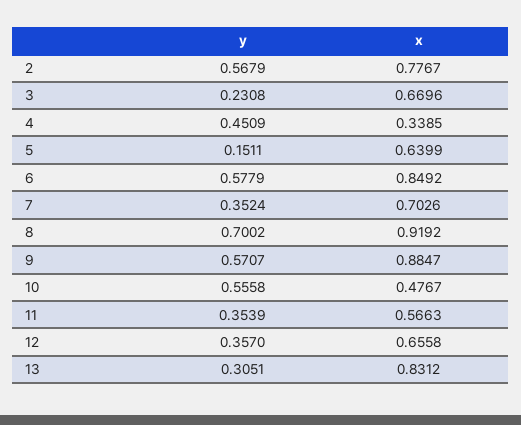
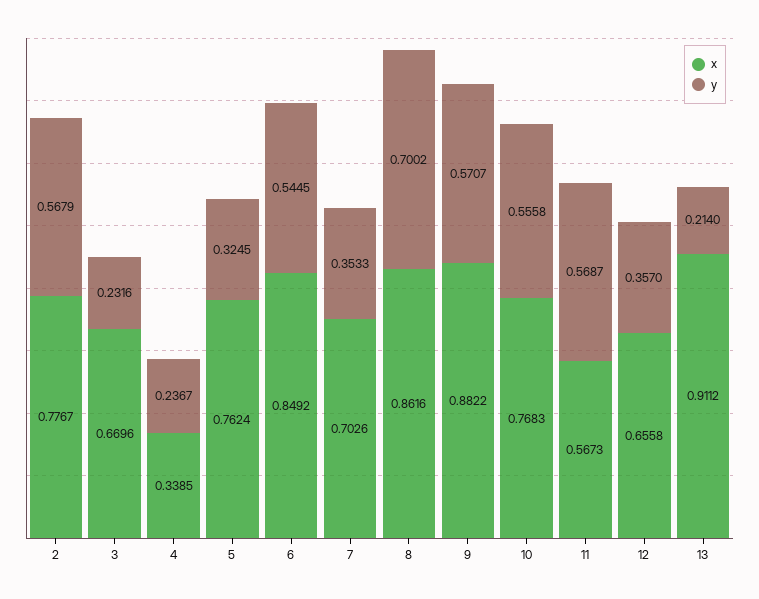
  {
    "y": {
      "2": 0.5679,
-     "3": 0.2308,
+     "3": 0.2316,
-     "4": 0.4509,
+     "4": 0.2367,
-     "5": 0.1511,
+     "5": 0.3245,
-     "6": 0.5779,
+     "6": 0.5445,
-     "7": 0.3524,
+     "7": 0.3533,
      "8": 0.7002,
      "9": 0.5707,
      "10": 0.5558,
-     "11": 0.3539,
+     "11": 0.5687,
      "12": 0.357,
-     "13": 0.3051
+     "13": 0.214
    },
    "x": {
      "2": 0.7767,
      "3": 0.6696,
      "4": 0.3385,
-     "5": 0.6399,
+     "5": 0.7624,
      "6": 0.8492,
      "7": 0.7026,
-     "8": 0.9192,
+     "8": 0.8616,
-     "9": 0.8847,
+     "9": 0.8822,
-     "10": 0.4767,
+     "10": 0.7683,
-     "11": 0.5663,
+     "11": 0.5673,
      "12": 0.6558,
-     "13": 0.8312
+     "13": 0.9112
    }
  }

